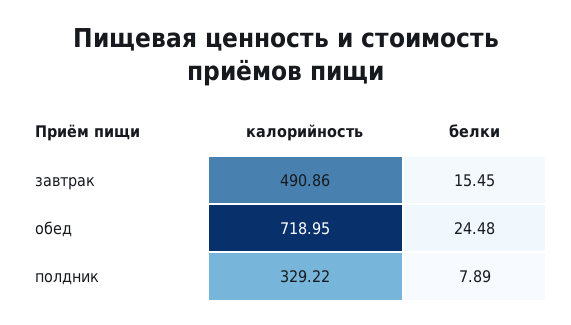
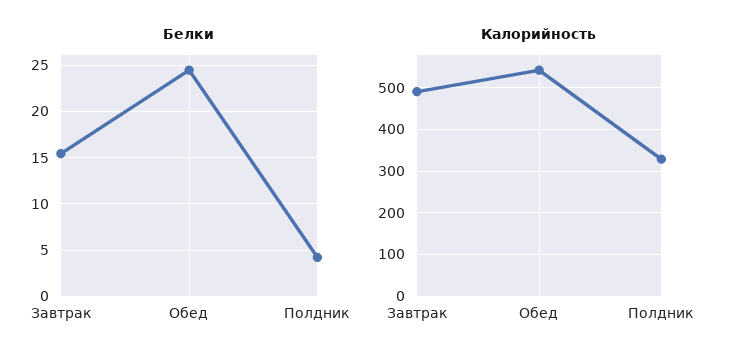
  {
    "калорийность": {
      "завтрак": 490.86,
-     "обед": 718.95,
+     "обед": 540,
      "полдник": 329.22
    },
    "белки": {
      "завтрак": 15.45,
      "обед": 24.48,
-     "полдник": 7.89
+     "полдник": 4
    }
  }

